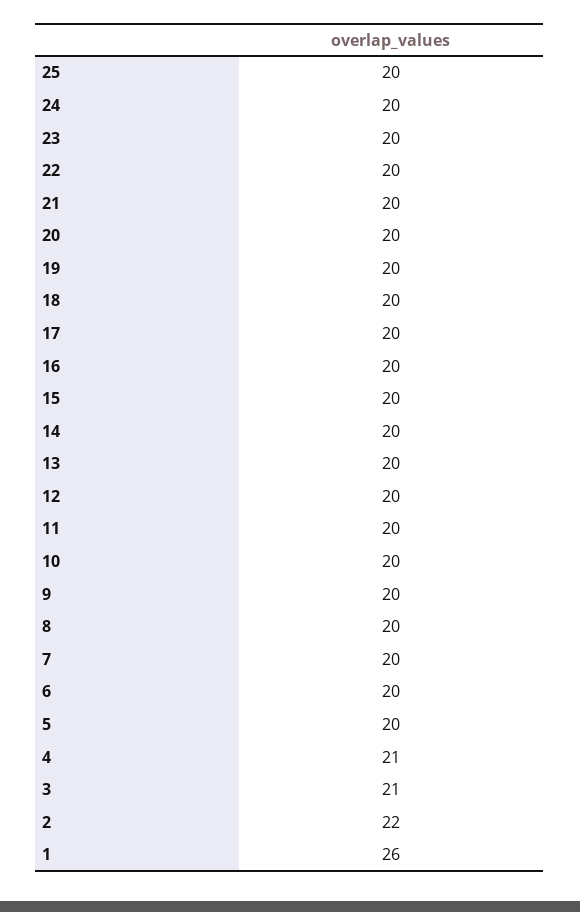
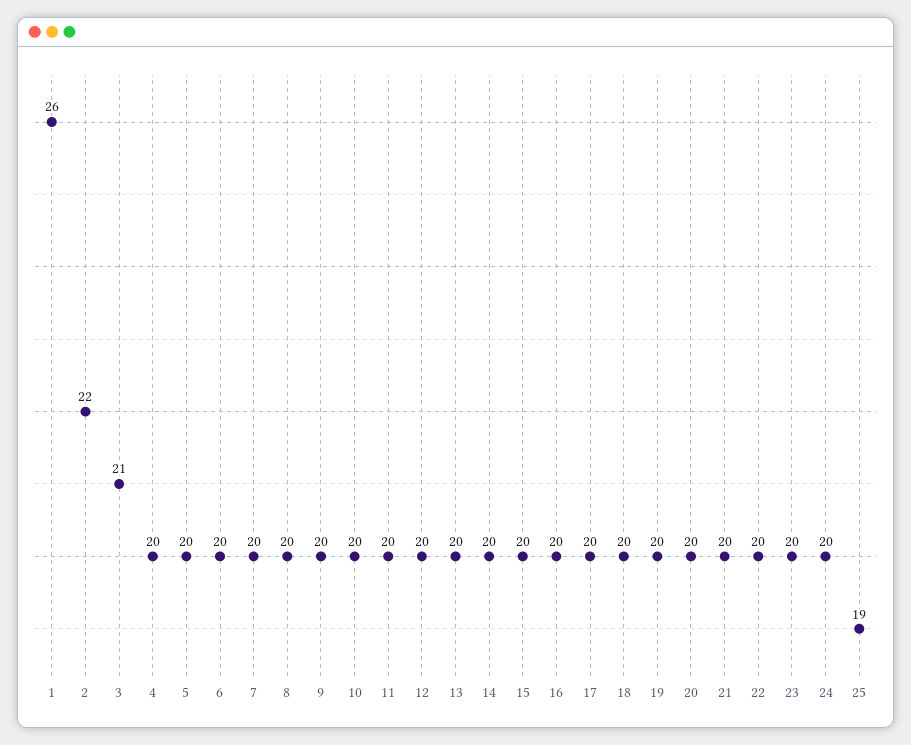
  {
-   "25": 20,
+   "25": 19,
    "24": 20,
    "23": 20,
    "22": 20,
    "21": 20,
    "20": 20,
    "19": 20,
    "18": 20,
    "17": 20,
    "16": 20,
    "15": 20,
    "14": 20,
    "13": 20,
    "12": 20,
    "11": 20,
    "10": 20,
    "9": 20,
    "8": 20,
    "7": 20,
    "6": 20,
    "5": 20,
-   "4": 21,
+   "4": 20,
    "3": 21,
    "2": 22,
    "1": 26
  }

